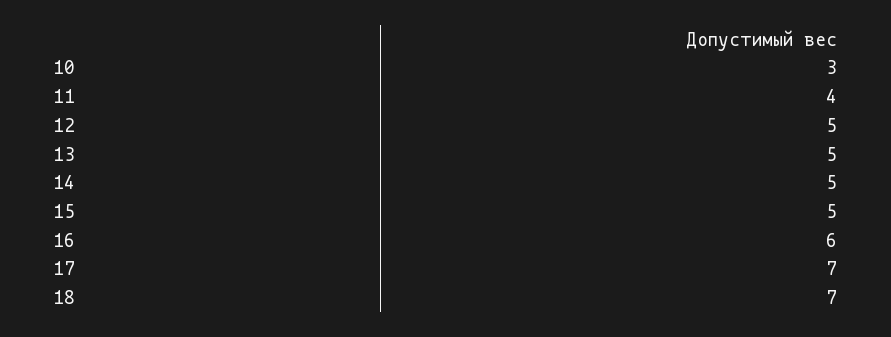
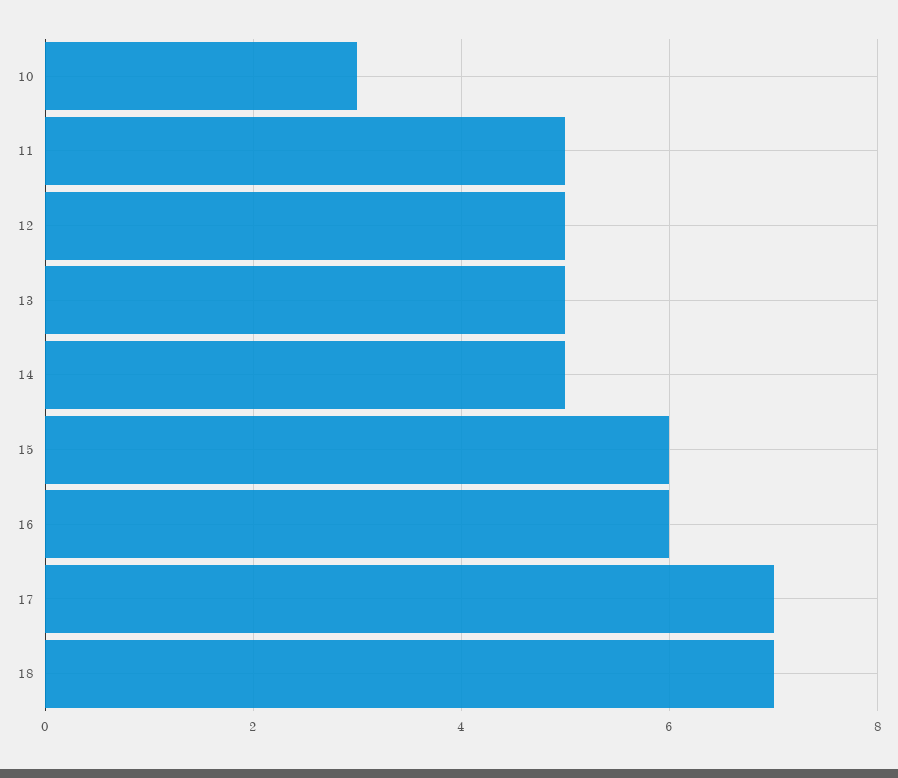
  {
    "10": 3,
-   "11": 4,
+   "11": 5,
    "12": 5,
    "13": 5,
    "14": 5,
-   "15": 5,
+   "15": 6,
    "16": 6,
    "17": 7,
    "18": 7
  }

